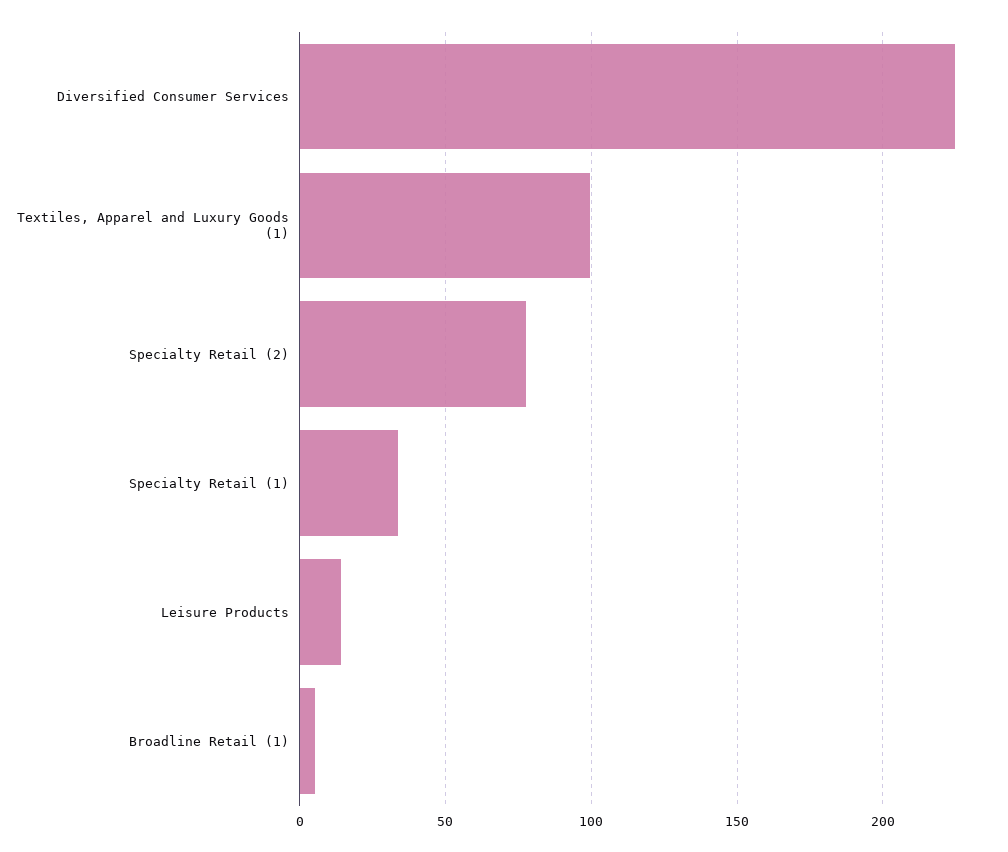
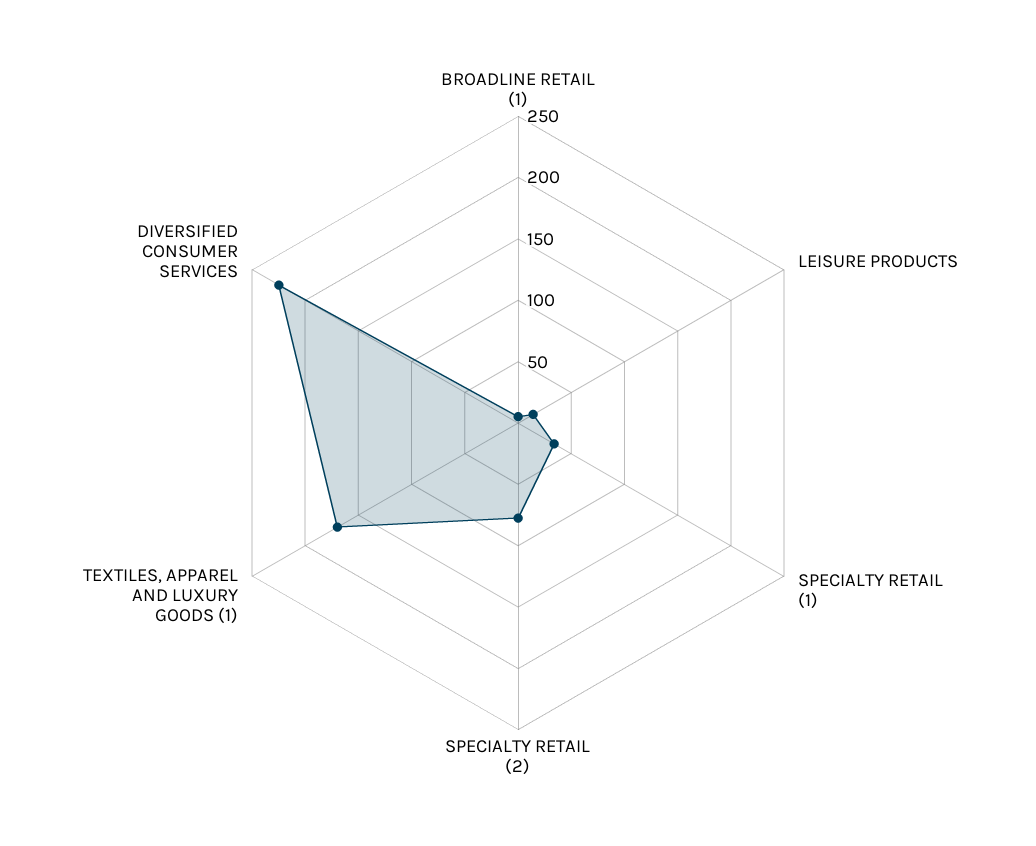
  {
    "Diversified Consumer Services": 225,
-   "Textiles, Apparel and Luxury Goods (1)": 100,
+   "Textiles, Apparel and Luxury Goods (1)": 170,
    "Specialty Retail (2)": 80,
    "Specialty Retail (1)": 35,
    "Leisure Products": 15,
    "Broadline Retail (1)": 5
  }

